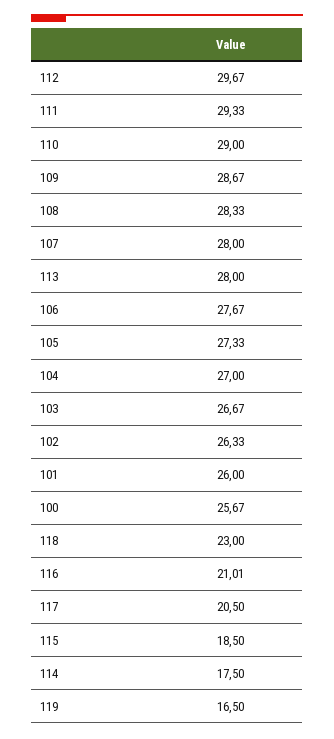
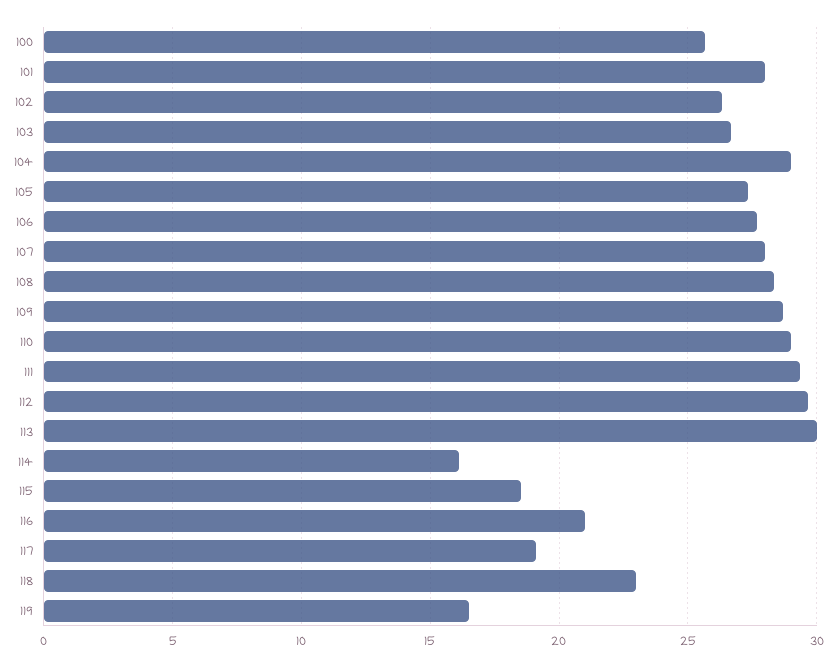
  {
    "112": 29.67,
    "111": 29.33,
    "110": 29,
    "109": 28.67,
    "108": 28.33,
    "107": 28,
-   "113": 28,
+   "113": 30,
    "106": 27.67,
    "105": 27.33,
-   "104": 27,
+   "104": 29,
    "103": 26.67,
    "102": 26.33,
-   "101": 26,
+   "101": 28,
    "100": 25.67,
    "118": 23,
    "116": 21.01,
-   "117": 20.5,
+   "117": 19,
    "115": 18.5,
-   "114": 17.5,
+   "114": 16,
    "119": 16.5
  }

